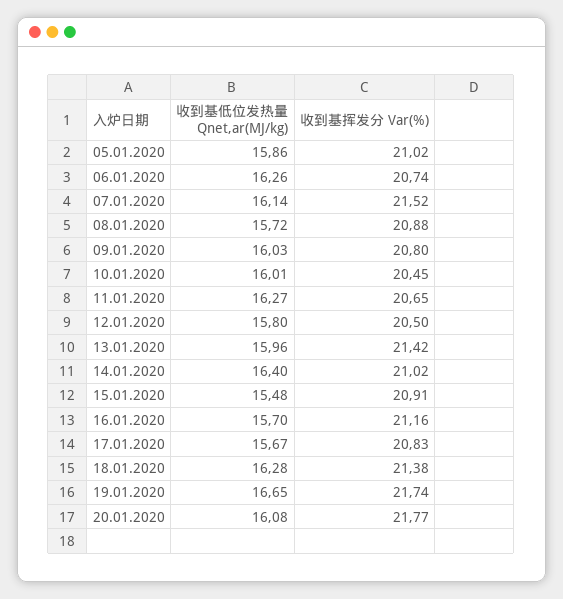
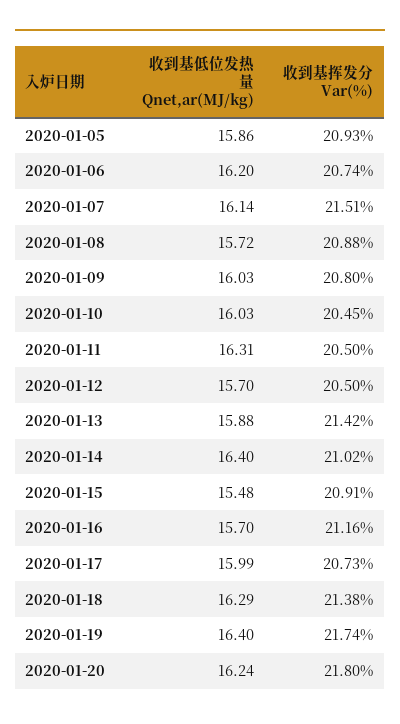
  {
    "收到基低位发热量 Qnet,ar(MJ/kg)": {
      "05.01.2020": 15.86,
-     "06.01.2020": 16.26,
+     "06.01.2020": 16.2,
      "07.01.2020": 16.14,
      "08.01.2020": 15.72,
      "09.01.2020": 16.03,
-     "10.01.2020": 16.01,
+     "10.01.2020": 16.03,
-     "11.01.2020": 16.27,
+     "11.01.2020": 16.31,
-     "12.01.2020": 15.8,
+     "12.01.2020": 15.7,
-     "13.01.2020": 15.96,
+     "13.01.2020": 15.88,
      "14.01.2020": 16.4,
      "15.01.2020": 15.48,
      "16.01.2020": 15.7,
-     "17.01.2020": 15.67,
+     "17.01.2020": 15.99,
-     "18.01.2020": 16.28,
+     "18.01.2020": 16.29,
-     "19.01.2020": 16.65,
+     "19.01.2020": 16.4,
-     "20.01.2020": 16.08
+     "20.01.2020": 16.24
    },
    "收到基挥发分 Var(%)": {
-     "05.01.2020": 21.02,
+     "05.01.2020": 20.93,
      "06.01.2020": 20.74,
-     "07.01.2020": 21.52,
+     "07.01.2020": 21.51,
      "08.01.2020": 20.88,
      "09.01.2020": 20.8,
      "10.01.2020": 20.45,
-     "11.01.2020": 20.65,
+     "11.01.2020": 20.5,
      "12.01.2020": 20.5,
      "13.01.2020": 21.42,
      "14.01.2020": 21.02,
      "15.01.2020": 20.91,
      "16.01.2020": 21.16,
-     "17.01.2020": 20.83,
+     "17.01.2020": 20.73,
      "18.01.2020": 21.38,
      "19.01.2020": 21.74,
-     "20.01.2020": 21.77
+     "20.01.2020": 21.8
    }
  }

